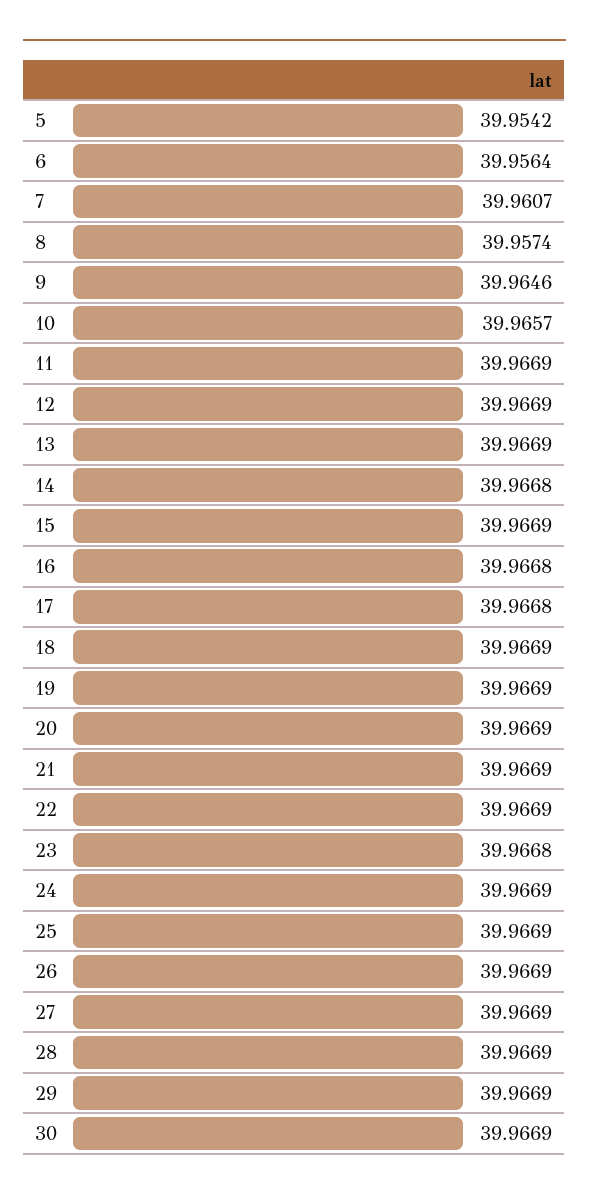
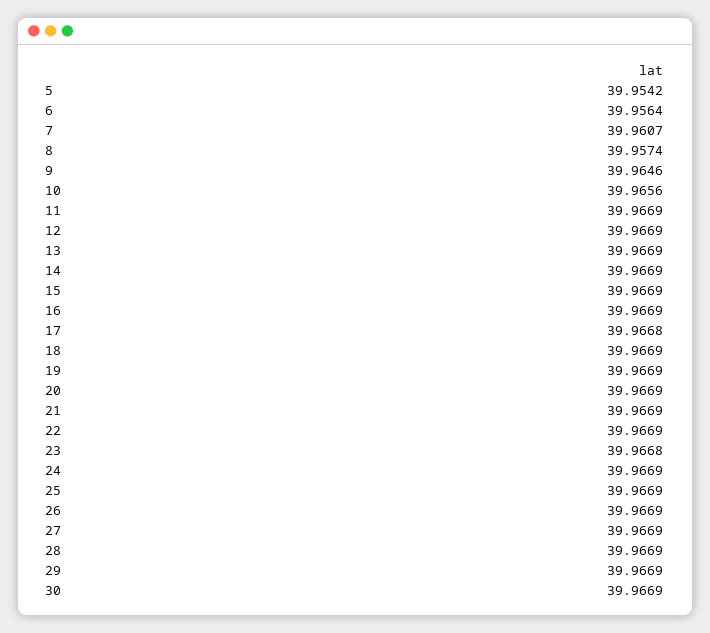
  {
    "5": 39.9542,
    "6": 39.9564,
    "7": 39.9607,
    "8": 39.9574,
    "9": 39.9646,
-   "10": 39.9657,
+   "10": 39.9656,
    "11": 39.9669,
    "12": 39.9669,
    "13": 39.9669,
-   "14": 39.9668,
+   "14": 39.9669,
    "15": 39.9669,
-   "16": 39.9668,
+   "16": 39.9669,
    "17": 39.9668,
    "18": 39.9669,
    "19": 39.9669,
    "20": 39.9669,
    "21": 39.9669,
    "22": 39.9669,
    "23": 39.9668,
    "24": 39.9669,
    "25": 39.9669,
    "26": 39.9669,
    "27": 39.9669,
    "28": 39.9669,
    "29": 39.9669,
    "30": 39.9669
  }

